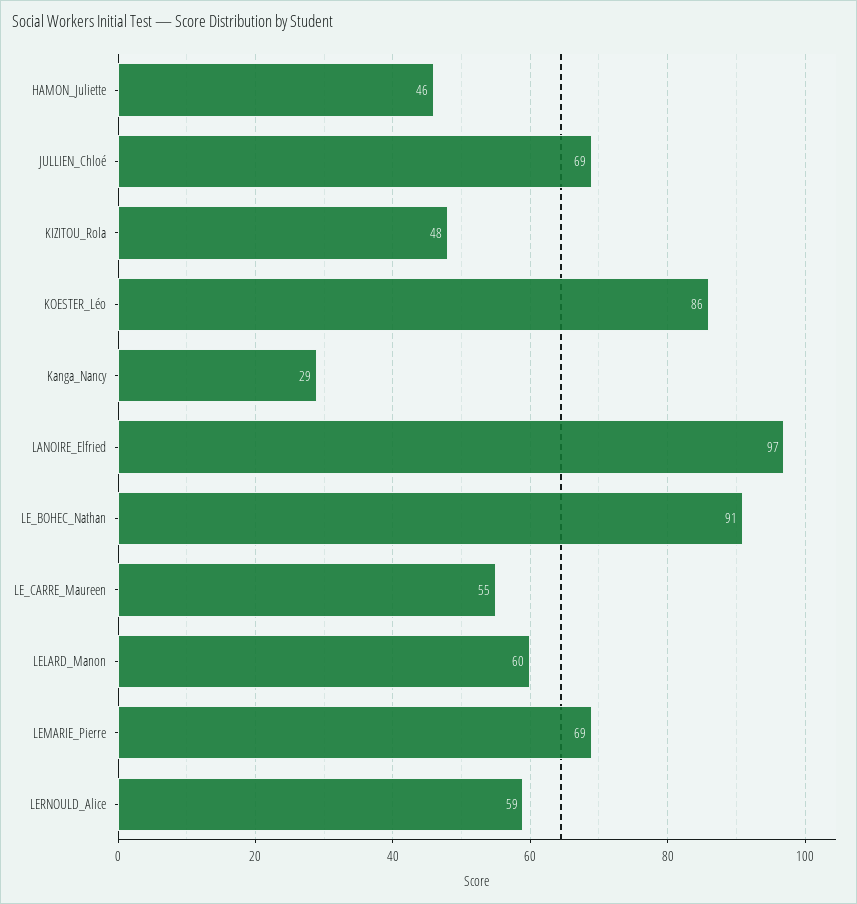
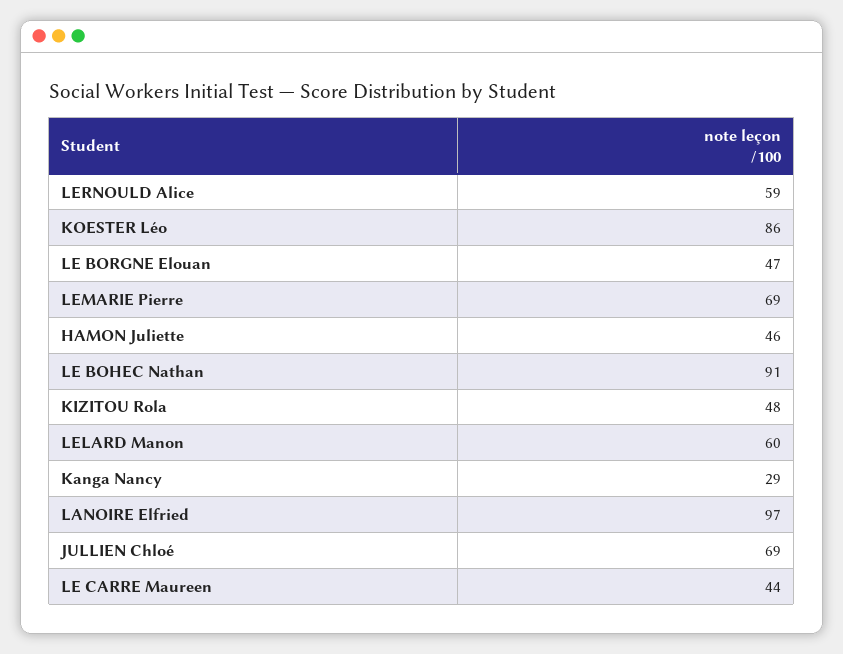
  {
    "HAMON_Juliette": 46,
    "JULLIEN_Chloé": 69,
    "KIZITOU_Rola": 48,
    "KOESTER_Léo": 86,
    "Kanga_Nancy": 29,
    "LANOIRE_Elfried": 97,
    "LE_BOHEC_Nathan": 91,
-   "LE_CARRE_Maureen": 55,
+   "LE_CARRE_Maureen": 44,
    "LELARD_Manon": 60,
    "LEMARIE_Pierre": 69,
-   "LERNOULD_Alice": 59
+   "LERNOULD_Alice": 59,
+   "LE BORGNE Elouan": 47
  }

